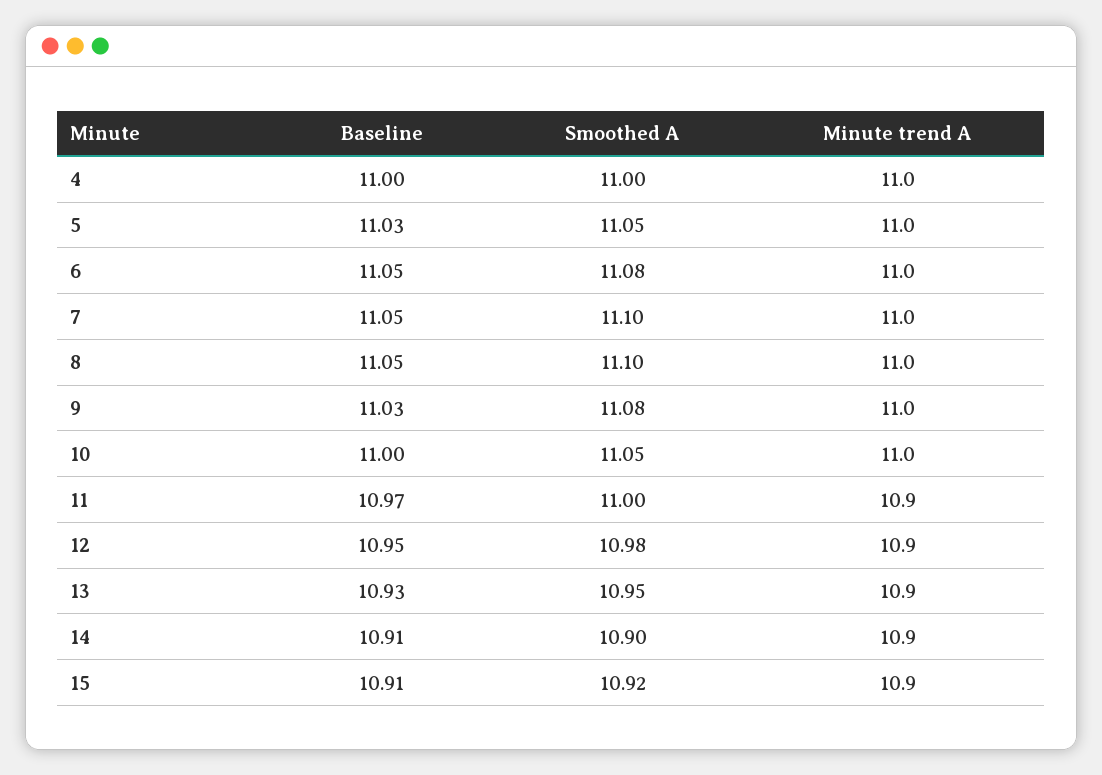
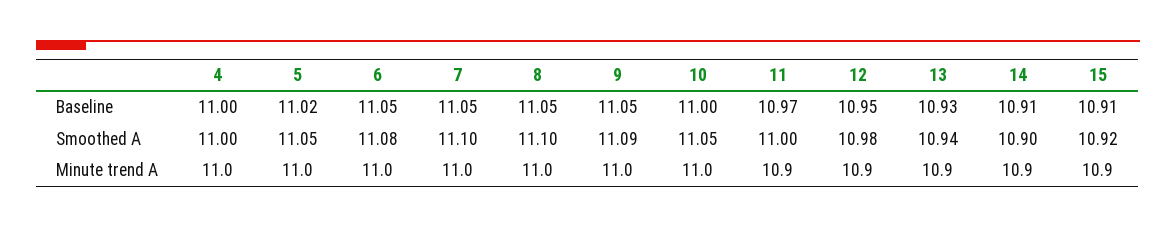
  {
    "Baseline": {
      "4": 11,
-     "5": 11.03,
+     "5": 11.02,
      "6": 11.05,
      "7": 11.05,
      "8": 11.05,
-     "9": 11.03,
+     "9": 11.05,
      "10": 11,
      "11": 10.97,
      "12": 10.95,
      "13": 10.93,
      "14": 10.91,
      "15": 10.91
    },
    "Smoothed A": {
      "4": 11,
      "5": 11.05,
      "6": 11.08,
      "7": 11.1,
      "8": 11.1,
-     "9": 11.08,
+     "9": 11.09,
      "10": 11.05,
      "11": 11,
      "12": 10.98,
-     "13": 10.95,
+     "13": 10.94,
      "14": 10.9,
      "15": 10.92
    },
    "Minute trend A": {
      "4": 11,
      "5": 11,
      "6": 11,
      "7": 11,
      "8": 11,
      "9": 11,
      "10": 11,
      "11": 10.9,
      "12": 10.9,
      "13": 10.9,
      "14": 10.9,
      "15": 10.9
    }
  }

